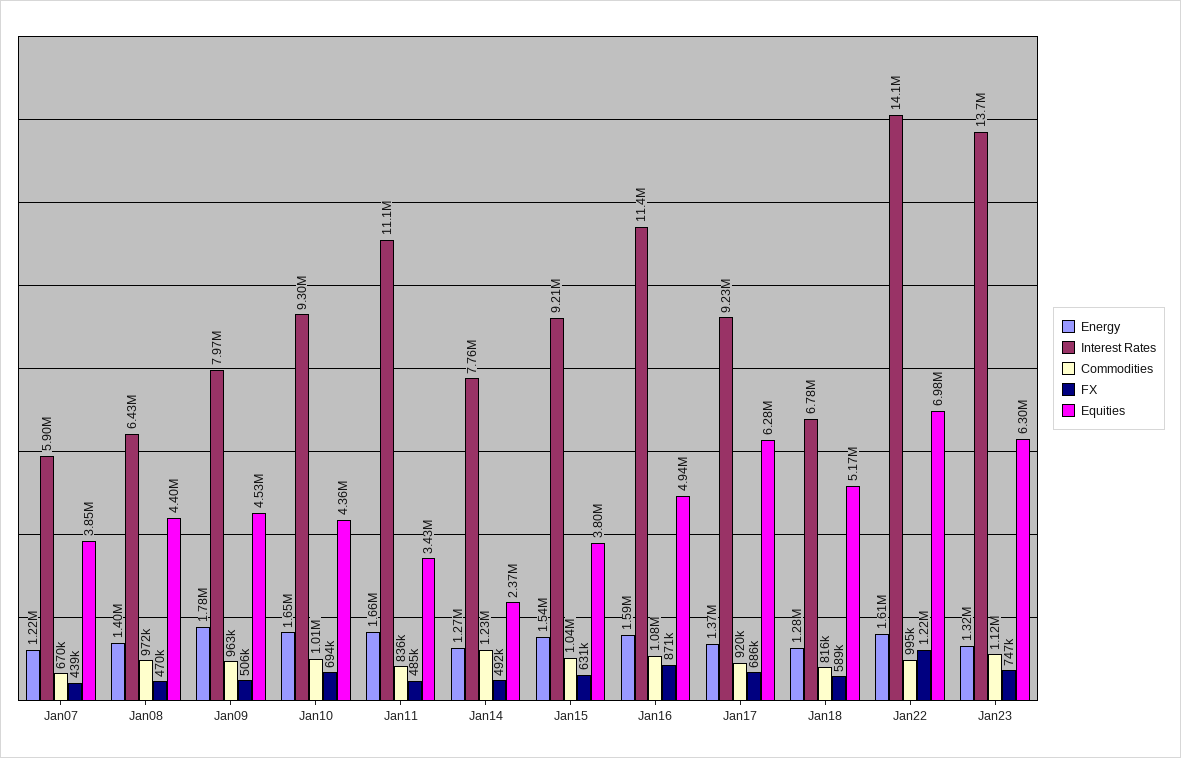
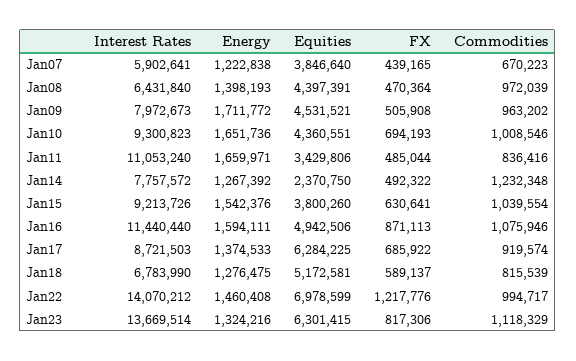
  {
    "Energy": {
      "Jan07": 1222838,
      "Jan08": 1398193,
-     "Jan09": 1780000,
+     "Jan09": 1711772,
      "Jan10": 1651736,
      "Jan11": 1659971,
      "Jan14": 1267392,
      "Jan15": 1542376,
      "Jan16": 1594111,
      "Jan17": 1374533,
      "Jan18": 1276475,
-     "Jan22": 1610000,
+     "Jan22": 1460408,
      "Jan23": 1324216
    },
    "Interest Rates": {
      "Jan07": 5902641,
      "Jan08": 6431840,
      "Jan09": 7972673,
      "Jan10": 9300823,
      "Jan11": 11053240,
      "Jan14": 7757572,
      "Jan15": 9213726,
      "Jan16": 11440440,
-     "Jan17": 9230000,
+     "Jan17": 8721503,
      "Jan18": 6783990,
      "Jan22": 14070212,
      "Jan23": 13669514
    },
    "Commodities": {
      "Jan07": 670223,
      "Jan08": 972039,
      "Jan09": 963202,
      "Jan10": 1008546,
      "Jan11": 836416,
      "Jan14": 1232348,
      "Jan15": 1039554,
      "Jan16": 1075946,
      "Jan17": 919574,
      "Jan18": 815539,
      "Jan22": 994717,
      "Jan23": 1118329
    },
    "FX": {
      "Jan07": 439165,
      "Jan08": 470364,
      "Jan09": 505908,
      "Jan10": 694193,
      "Jan11": 485044,
      "Jan14": 492322,
      "Jan15": 630641,
      "Jan16": 871113,
      "Jan17": 685922,
      "Jan18": 589137,
      "Jan22": 1217776,
-     "Jan23": 747000
+     "Jan23": 817306
    },
    "Equities": {
      "Jan07": 3846640,
      "Jan08": 4397391,
      "Jan09": 4531521,
      "Jan10": 4360551,
      "Jan11": 3429806,
      "Jan14": 2370750,
      "Jan15": 3800260,
      "Jan16": 4942506,
      "Jan17": 6284225,
      "Jan18": 5172581,
      "Jan22": 6978599,
      "Jan23": 6301415
    }
  }

